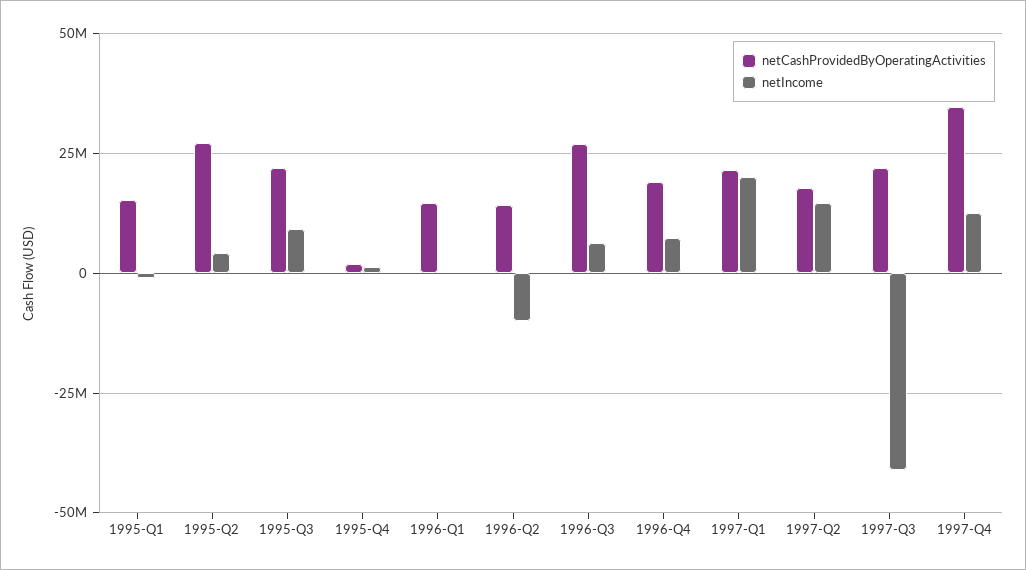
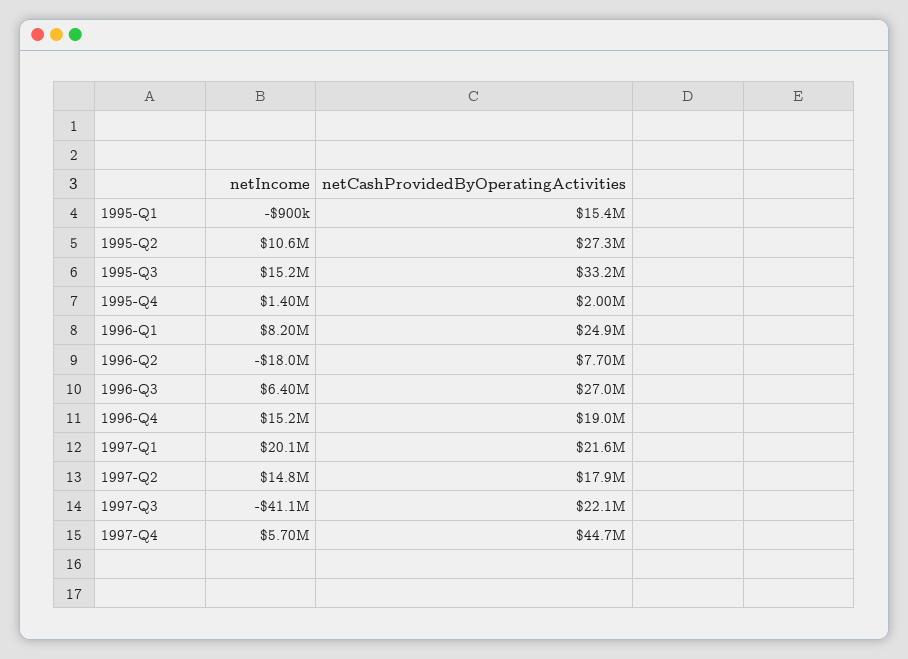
  {
    "netCashProvidedByOperatingActivities": {
      "1995-Q1": 15400000,
      "1995-Q2": 27300000,
-     "1995-Q3": 22500000,
+     "1995-Q3": 33200000,
      "1995-Q4": 2000000,
-     "1996-Q1": 15000000,
+     "1996-Q1": 24900000,
-     "1996-Q2": 15000000,
+     "1996-Q2": 7700000,
      "1996-Q3": 27000000,
      "1996-Q4": 19000000,
      "1997-Q1": 21600000,
      "1997-Q2": 17900000,
      "1997-Q3": 22100000,
-     "1997-Q4": 35000000
+     "1997-Q4": 44700000
    },
    "netIncome": {
      "1995-Q1": -900000,
-     "1995-Q2": 5000000,
+     "1995-Q2": 10600000,
-     "1995-Q3": 10000000,
+     "1995-Q3": 15200000,
      "1995-Q4": 1400000,
-     "1996-Q1": 0,
+     "1996-Q1": 8200000,
-     "1996-Q2": -10000000,
+     "1996-Q2": -18000000,
      "1996-Q3": 6400000,
-     "1996-Q4": 7500000,
+     "1996-Q4": 15200000,
      "1997-Q1": 20100000,
      "1997-Q2": 14800000,
      "1997-Q3": -41100000,
-     "1997-Q4": 12500000
+     "1997-Q4": 5700000
    }
  }

